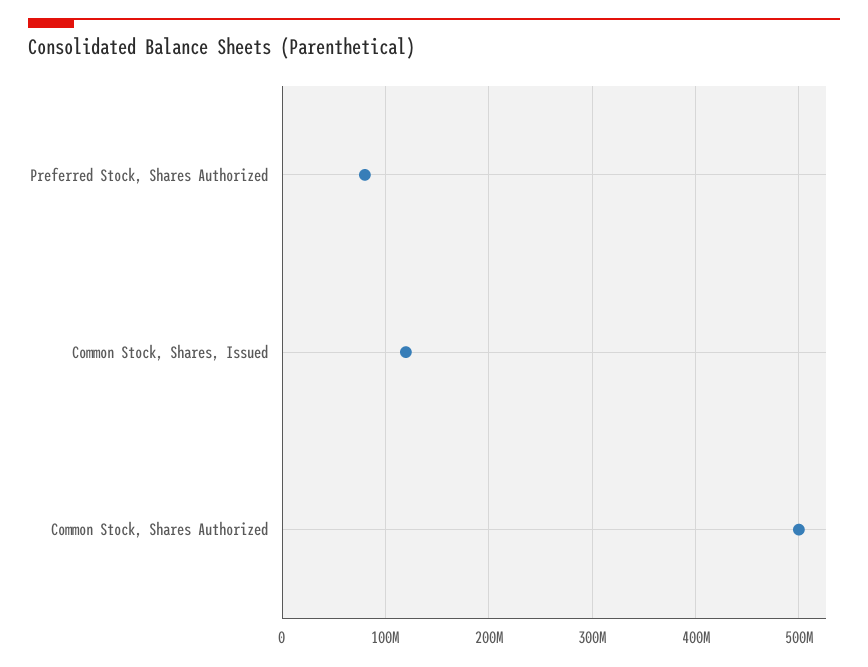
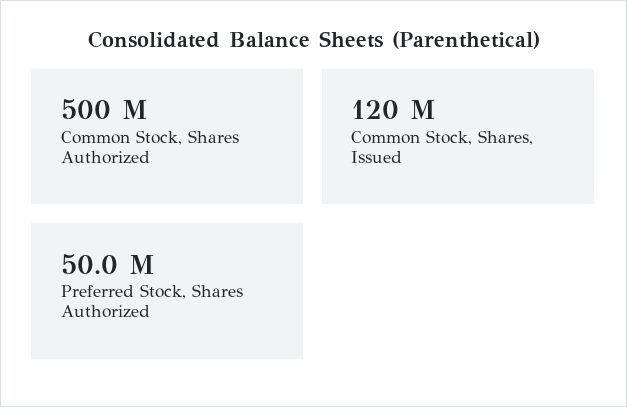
  {
-   "Preferred Stock, Shares Authorized": 80000000,
+   "Preferred Stock, Shares Authorized": 50000000,
    "Common Stock, Shares, Issued": 120000000,
    "Common Stock, Shares Authorized": 500000000
  }

